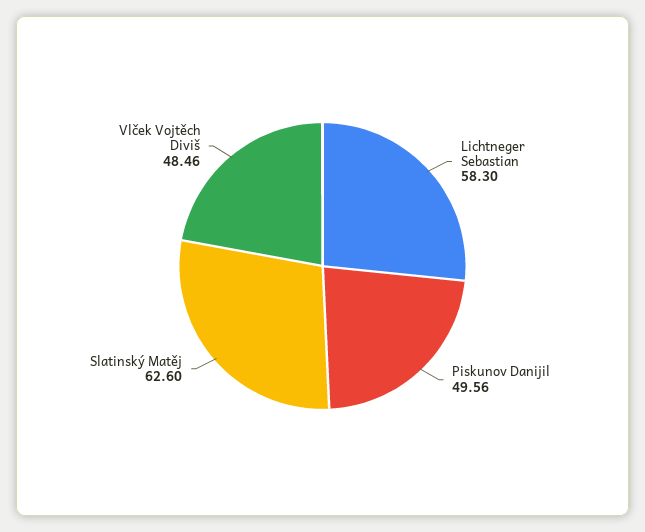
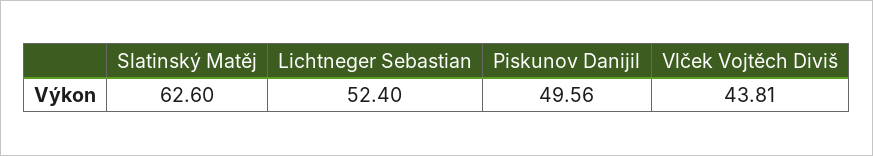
  {
-   "Lichtneger Sebastian": 58.3,
+   "Lichtneger Sebastian": 52.4,
    "Piskunov Danijil": 49.56,
    "Slatinský Matěj": 62.6,
-   "Vlček Vojtěch Diviš": 48.46
+   "Vlček Vojtěch Diviš": 43.81
  }

